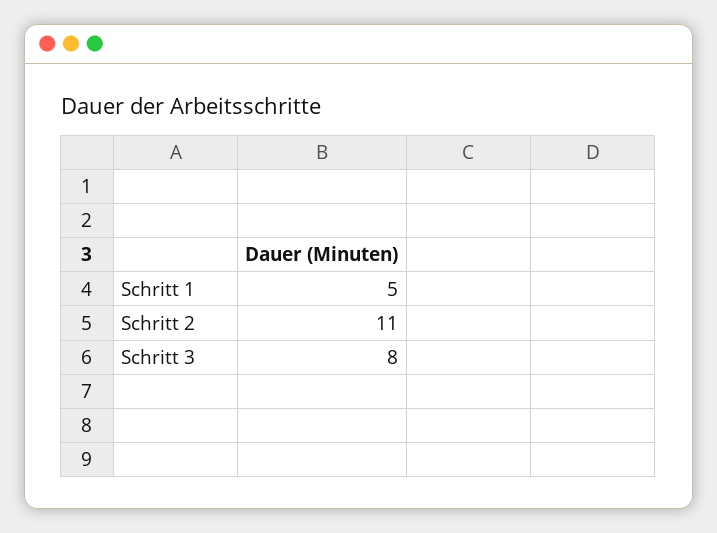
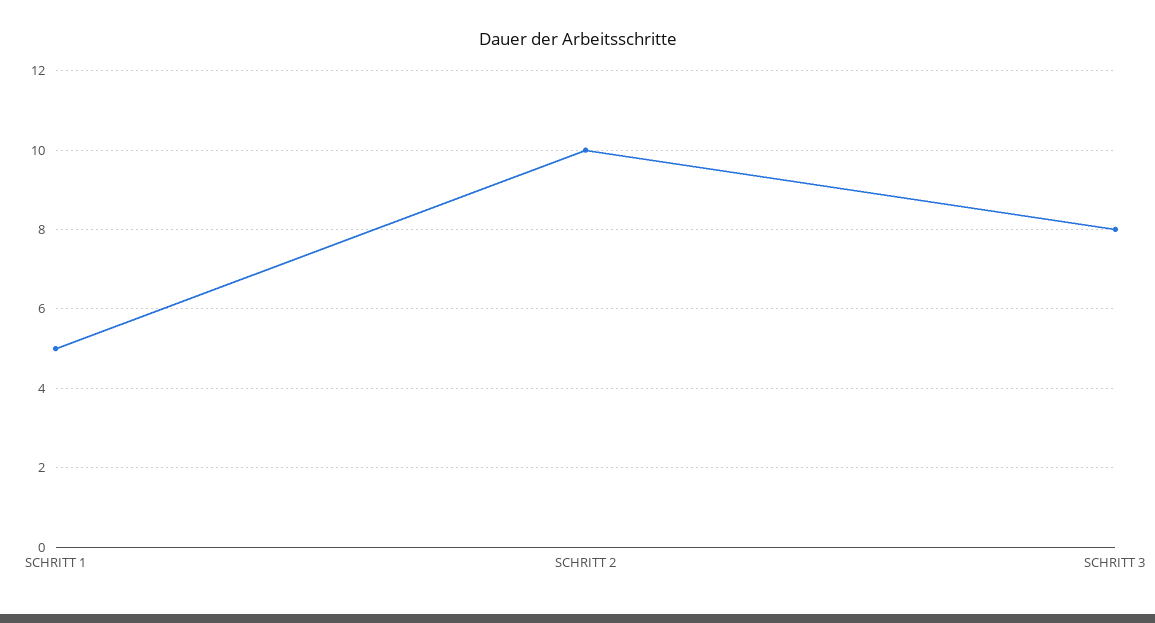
  {
    "Schritt 1": 5,
-   "Schritt 2": 11,
+   "Schritt 2": 10,
    "Schritt 3": 8
  }

